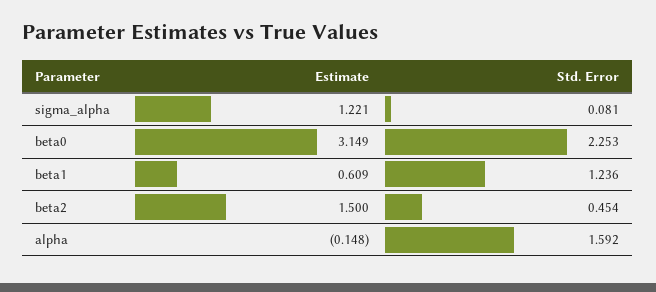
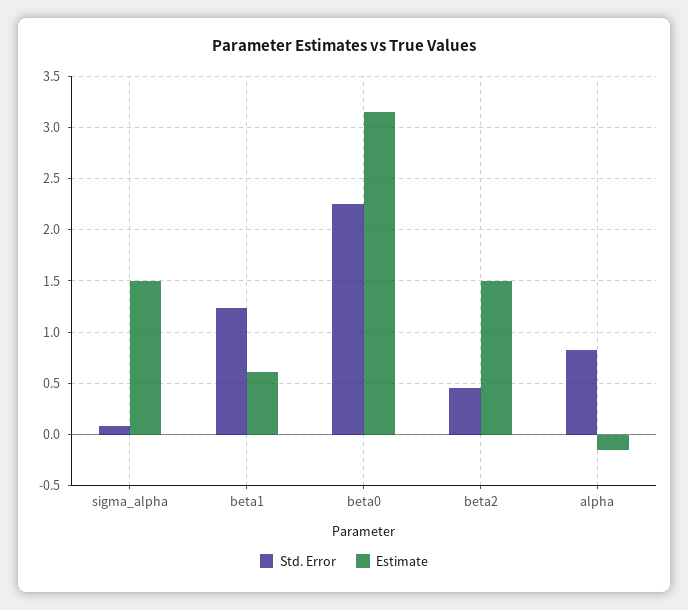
  {
    "Estimate": {
-     "sigma_alpha": 1.221,
+     "sigma_alpha": 1.5,
      "beta0": 3.149,
      "beta1": 0.609,
      "beta2": 1.5,
      "alpha": -0.148
    },
    "Std. Error": {
      "sigma_alpha": 0.081,
      "beta0": 2.253,
      "beta1": 1.236,
      "beta2": 0.454,
-     "alpha": 1.592
+     "alpha": 0.8
    }
  }

